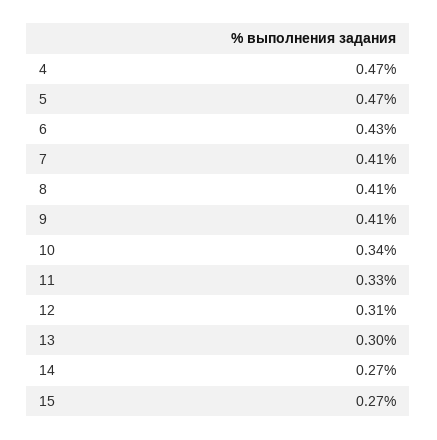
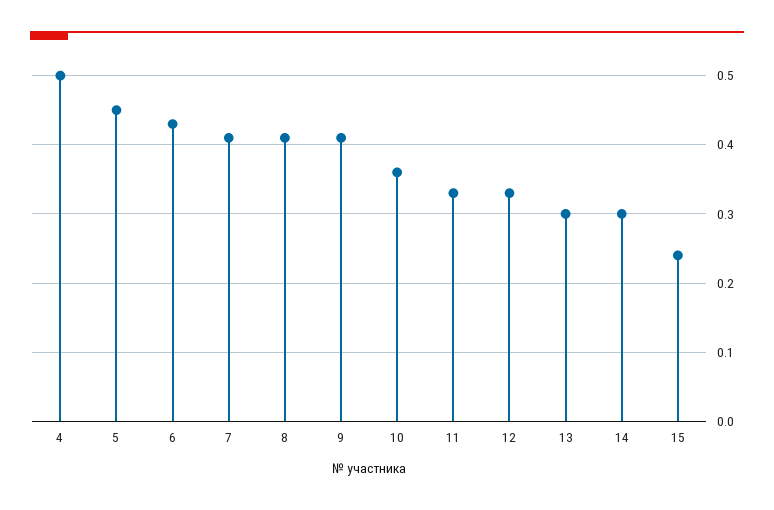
  {
-   "4": 0.47,
+   "4": 0.5,
-   "5": 0.47,
+   "5": 0.45,
    "6": 0.43,
    "7": 0.41,
    "8": 0.41,
    "9": 0.41,
-   "10": 0.34,
+   "10": 0.36,
    "11": 0.33,
-   "12": 0.31,
+   "12": 0.33,
    "13": 0.3,
-   "14": 0.27,
+   "14": 0.3,
-   "15": 0.27
+   "15": 0.24
  }

